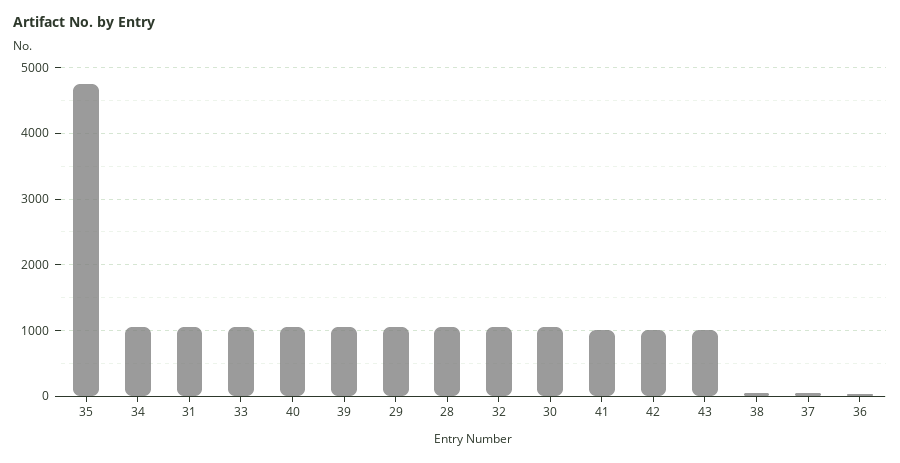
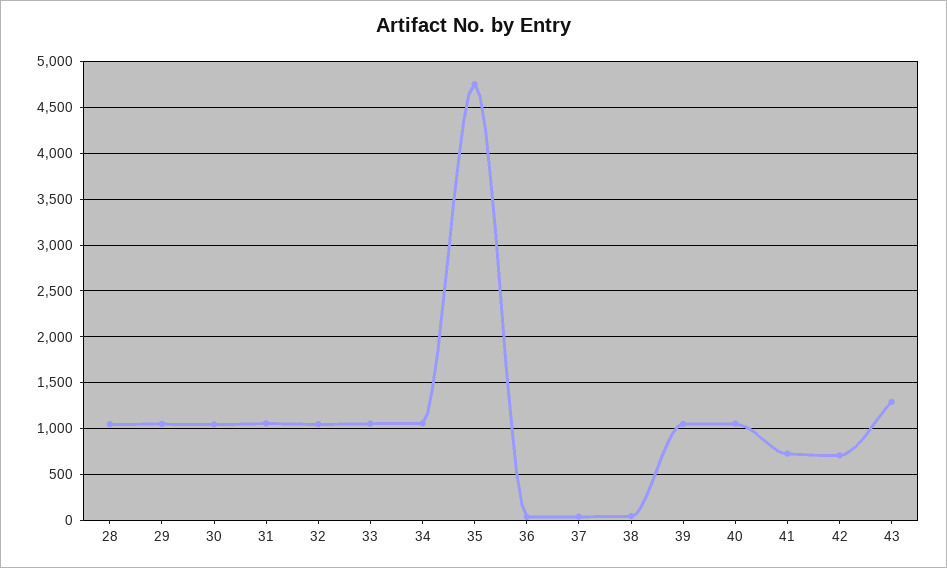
  {
    "35": 4800,
    "34": 1100,
    "31": 1100,
    "33": 1100,
    "40": 1100,
    "39": 1100,
    "29": 1100,
    "28": 1100,
    "32": 1000,
    "30": 1000,
-   "41": 1000,
+   "41": 700,
-   "42": 1000,
+   "42": 700,
-   "43": 1000,
+   "43": 1300,
    "38": 0,
    "37": 0,
    "36": 0
  }

